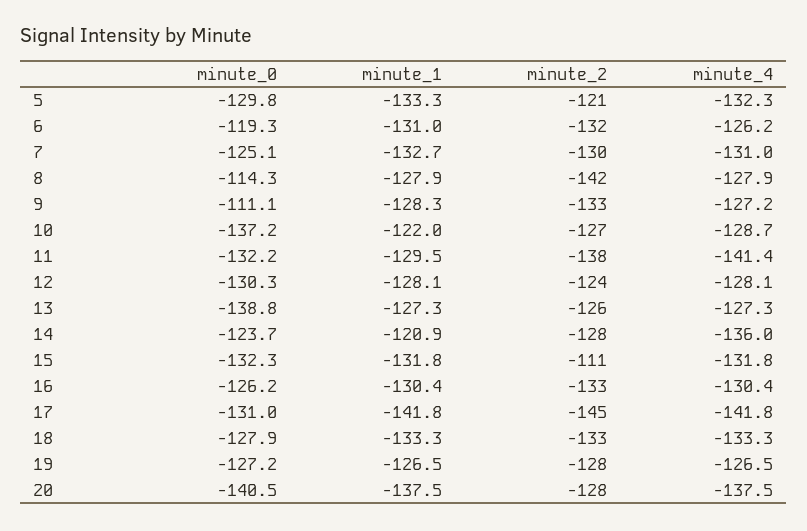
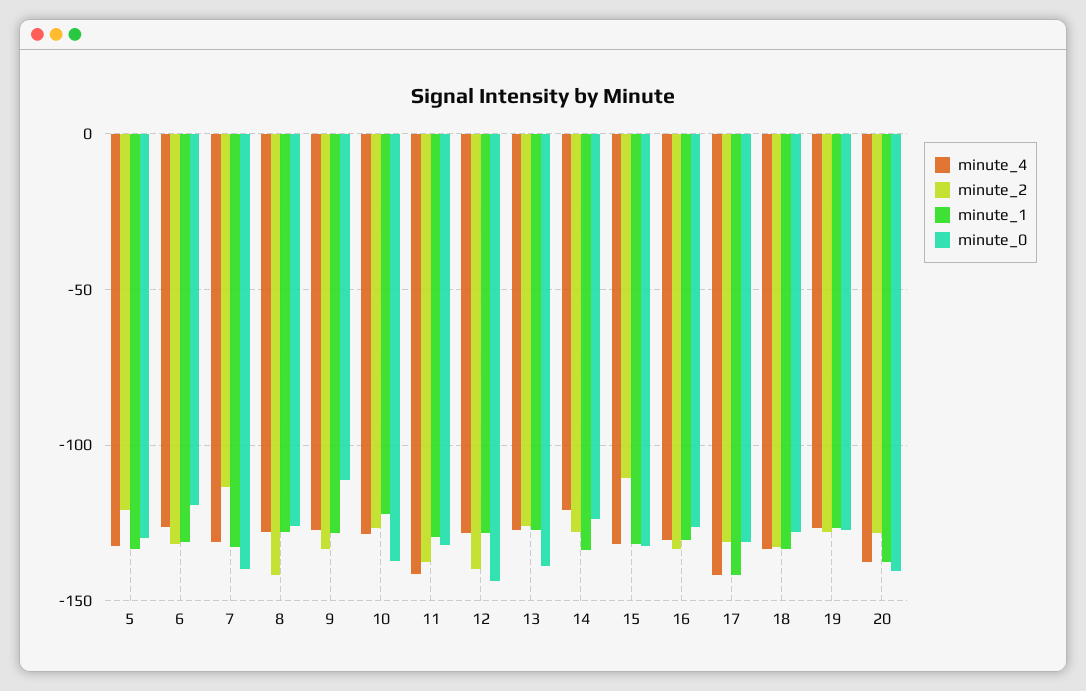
  {
    "minute_0": {
      "5": -129.8,
      "6": -119.3,
-     "7": -125.1,
+     "7": -140,
-     "8": -114.3,
+     "8": -125,
      "9": -111.1,
      "10": -137.2,
      "11": -132.2,
-     "12": -130.3,
+     "12": -145,
      "13": -138.8,
      "14": -123.7,
      "15": -132.3,
      "16": -126.2,
      "17": -131,
      "18": -127.9,
      "19": -127.2,
      "20": -140.5
    },
    "minute_1": {
      "5": -133.3,
      "6": -131,
      "7": -132.7,
      "8": -127.9,
      "9": -128.3,
      "10": -122,
      "11": -129.5,
      "12": -128.1,
      "13": -127.3,
-     "14": -120.9,
+     "14": -135,
      "15": -131.8,
      "16": -130.4,
      "17": -141.8,
      "18": -133.3,
      "19": -126.5,
      "20": -137.5
    },
    "minute_2": {
      "5": -121,
      "6": -132,
-     "7": -130,
+     "7": -115,
      "8": -142,
      "9": -133,
      "10": -127,
      "11": -138,
-     "12": -124,
+     "12": -140,
      "13": -126,
      "14": -128,
      "15": -111,
      "16": -133,
-     "17": -145,
+     "17": -130,
      "18": -133,
      "19": -128,
      "20": -128
    },
    "minute_4": {
      "5": -132.3,
      "6": -126.2,
      "7": -131,
      "8": -127.9,
      "9": -127.2,
      "10": -128.7,
      "11": -141.4,
      "12": -128.1,
      "13": -127.3,
-     "14": -136,
+     "14": -120,
      "15": -131.8,
      "16": -130.4,
      "17": -141.8,
      "18": -133.3,
      "19": -126.5,
      "20": -137.5
    }
  }

